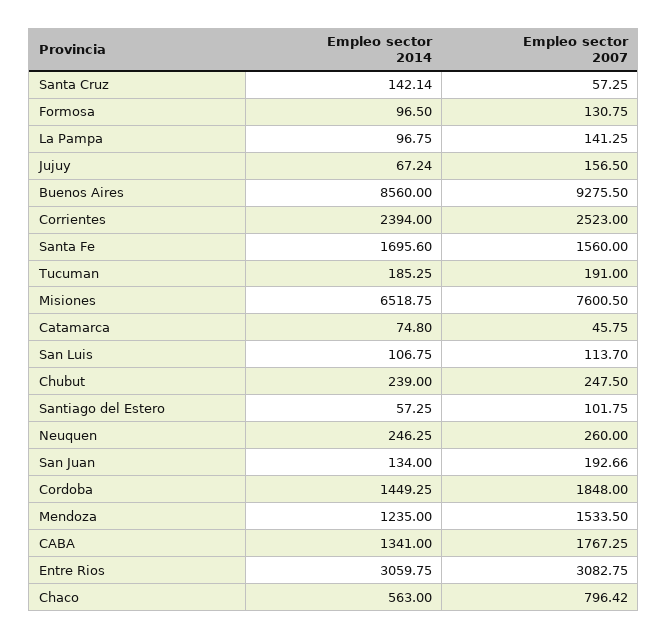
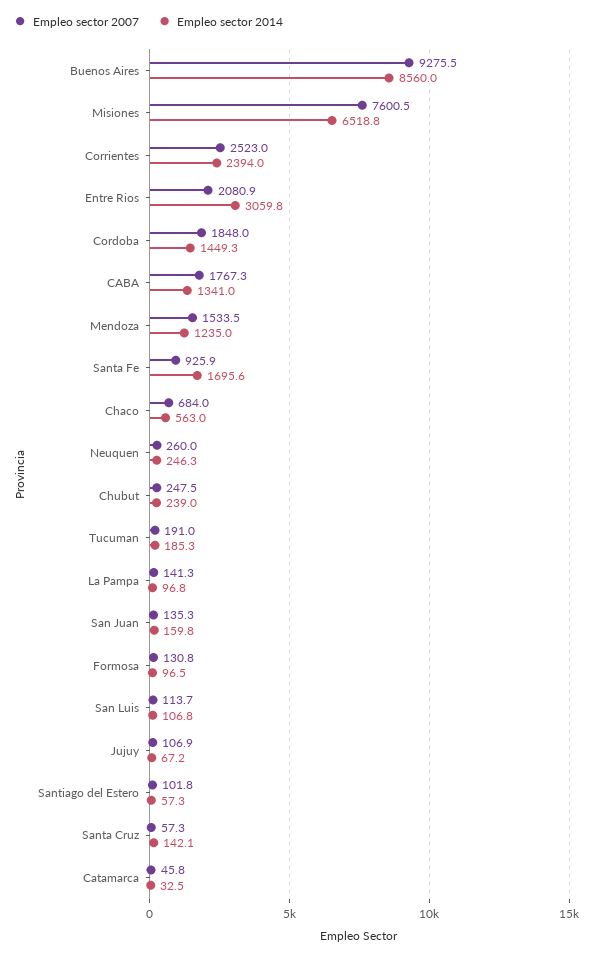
  {
    "Empleo sector 2014": {
      "Santa Cruz": 142.14,
      "Formosa": 96.5,
      "La Pampa": 96.75,
      "Jujuy": 67.24,
      "Buenos Aires": 8560,
      "Corrientes": 2394,
      "Santa Fe": 1695.6,
      "Tucuman": 185.25,
      "Misiones": 6518.75,
-     "Catamarca": 74.8,
+     "Catamarca": 32.5,
      "San Luis": 106.75,
      "Chubut": 239,
      "Santiago del Estero": 57.25,
      "Neuquen": 246.25,
-     "San Juan": 134,
+     "San Juan": 159.8,
      "Cordoba": 1449.25,
      "Mendoza": 1235,
      "CABA": 1341,
      "Entre Rios": 3059.75,
      "Chaco": 563
    },
    "Empleo sector 2007": {
      "Santa Cruz": 57.25,
      "Formosa": 130.75,
      "La Pampa": 141.25,
-     "Jujuy": 156.5,
+     "Jujuy": 106.9,
      "Buenos Aires": 9275.5,
      "Corrientes": 2523,
-     "Santa Fe": 1560,
+     "Santa Fe": 925.9,
      "Tucuman": 191,
      "Misiones": 7600.5,
      "Catamarca": 45.75,
      "San Luis": 113.7,
      "Chubut": 247.5,
      "Santiago del Estero": 101.75,
      "Neuquen": 260,
-     "San Juan": 192.66,
+     "San Juan": 135.3,
      "Cordoba": 1848,
      "Mendoza": 1533.5,
      "CABA": 1767.25,
-     "Entre Rios": 3082.75,
+     "Entre Rios": 2080.9,
-     "Chaco": 796.42
+     "Chaco": 684
    }
  }

